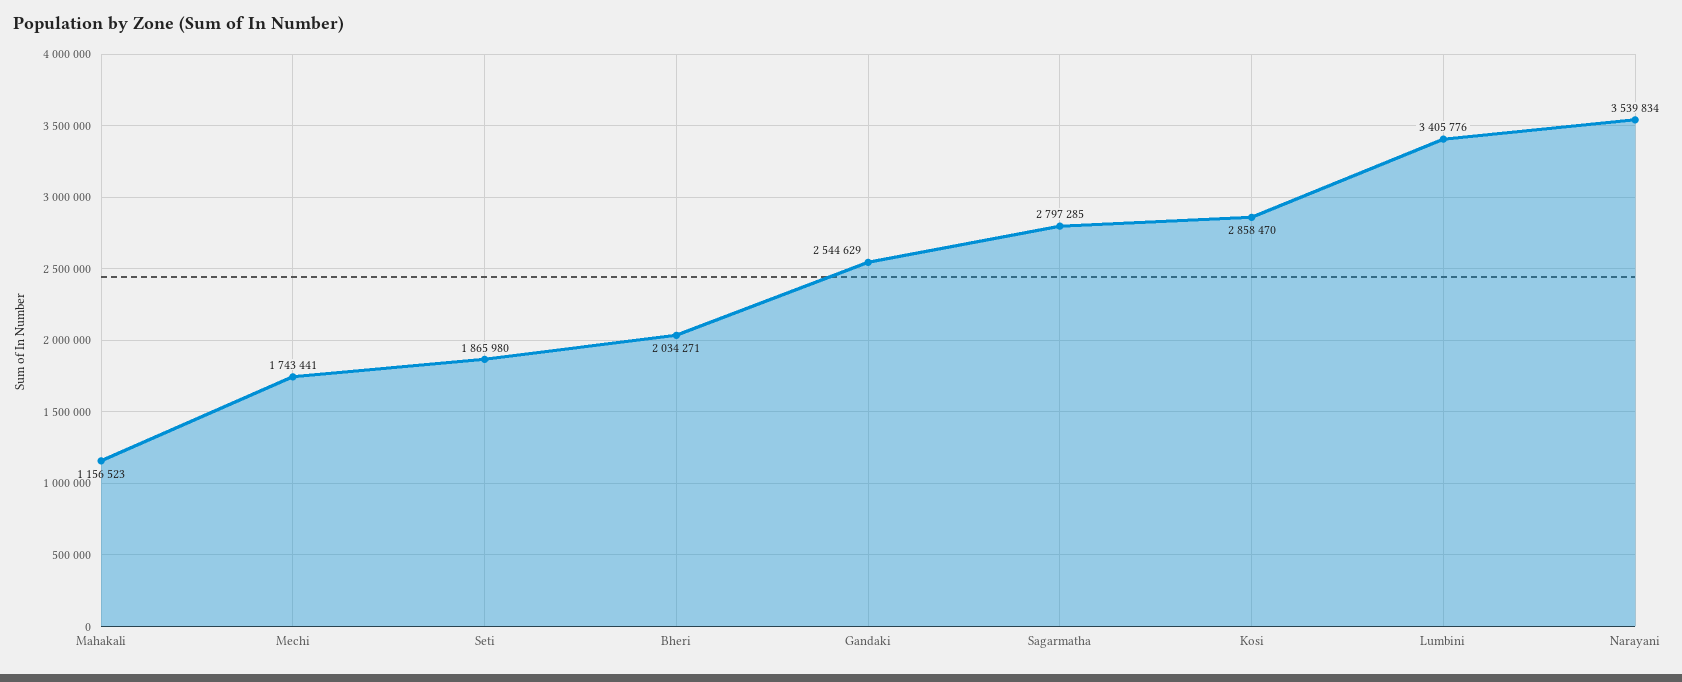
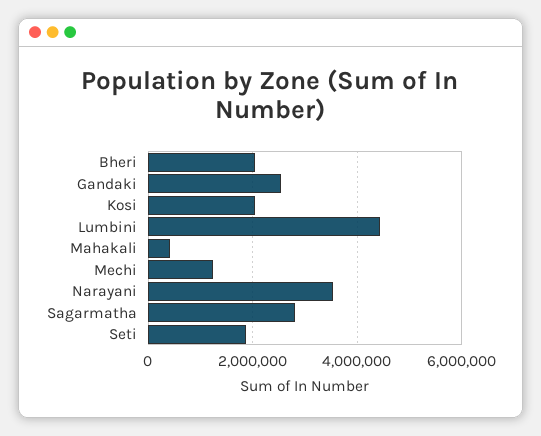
  {
-   "Mahakali": 1156523,
+   "Mahakali": 400000,
-   "Mechi": 1743441,
+   "Mechi": 1200000,
    "Seti": 1865980,
    "Bheri": 2034271,
    "Gandaki": 2544629,
    "Sagarmatha": 2797285,
-   "Kosi": 2858470,
+   "Kosi": 2000000,
-   "Lumbini": 3405776,
+   "Lumbini": 4400000,
    "Narayani": 3539834
  }

